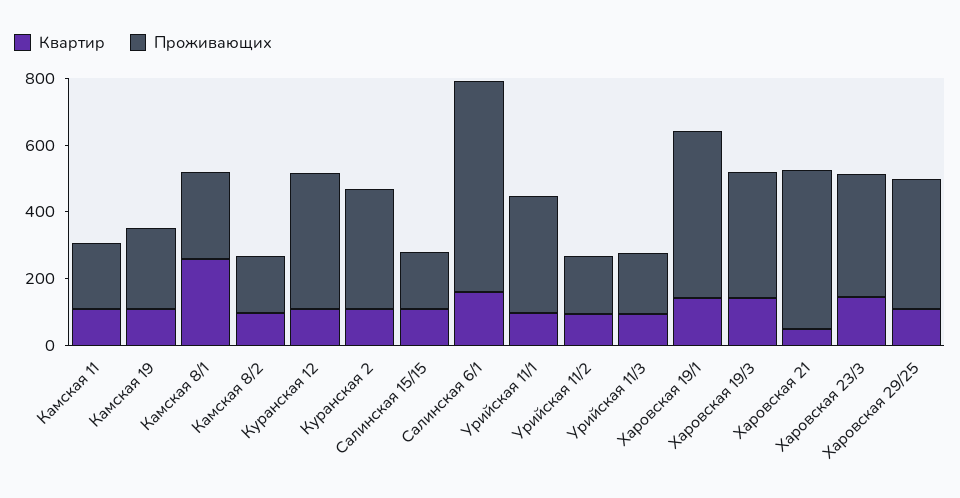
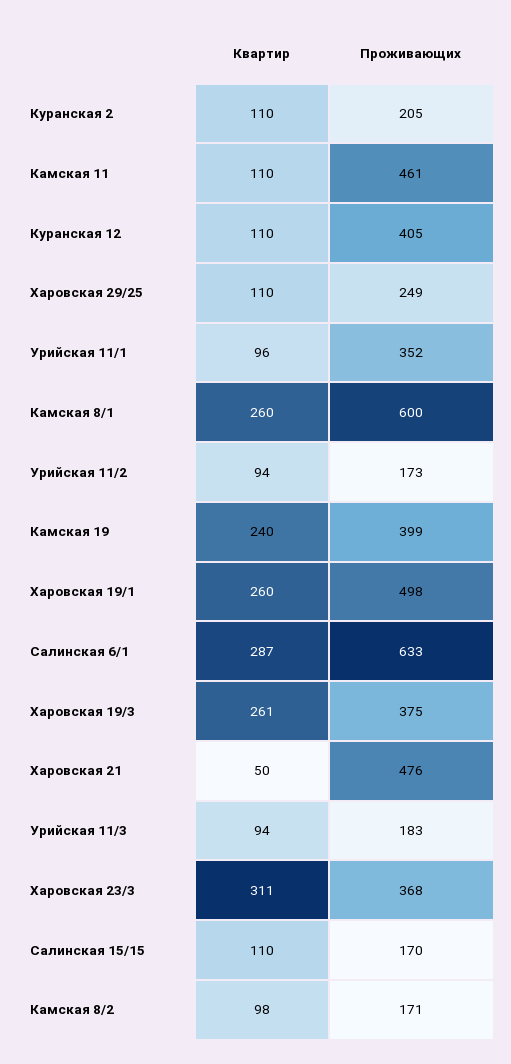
  {
    "Квартир": {
      "Камская 11": 110,
-     "Камская 19": 100,
+     "Камская 19": 240,
      "Камская 8/1": 260,
      "Камская 8/2": 98,
      "Куранская 12": 110,
      "Куранская 2": 110,
      "Салинская 15/15": 110,
-     "Салинская 6/1": 150,
+     "Салинская 6/1": 287,
      "Урийская 11/1": 96,
      "Урийская 11/2": 94,
      "Урийская 11/3": 94,
-     "Харовская 19/1": 150,
+     "Харовская 19/1": 260,
-     "Харовская 19/3": 150,
+     "Харовская 19/3": 261,
      "Харовская 21": 50,
-     "Харовская 23/3": 150,
+     "Харовская 23/3": 311,
      "Харовская 29/25": 110
    },
    "Проживающих": {
-     "Камская 11": 200,
+     "Камская 11": 461,
-     "Камская 19": 250,
+     "Камская 19": 399,
-     "Камская 8/1": 250,
+     "Камская 8/1": 600,
      "Камская 8/2": 171,
      "Куранская 12": 405,
-     "Куранская 2": 350,
+     "Куранская 2": 205,
      "Салинская 15/15": 170,
      "Салинская 6/1": 633,
      "Урийская 11/1": 352,
      "Урийская 11/2": 173,
      "Урийская 11/3": 183,
      "Харовская 19/1": 498,
      "Харовская 19/3": 375,
      "Харовская 21": 476,
      "Харовская 23/3": 368,
-     "Харовская 29/25": 400
+     "Харовская 29/25": 249
    }
  }

